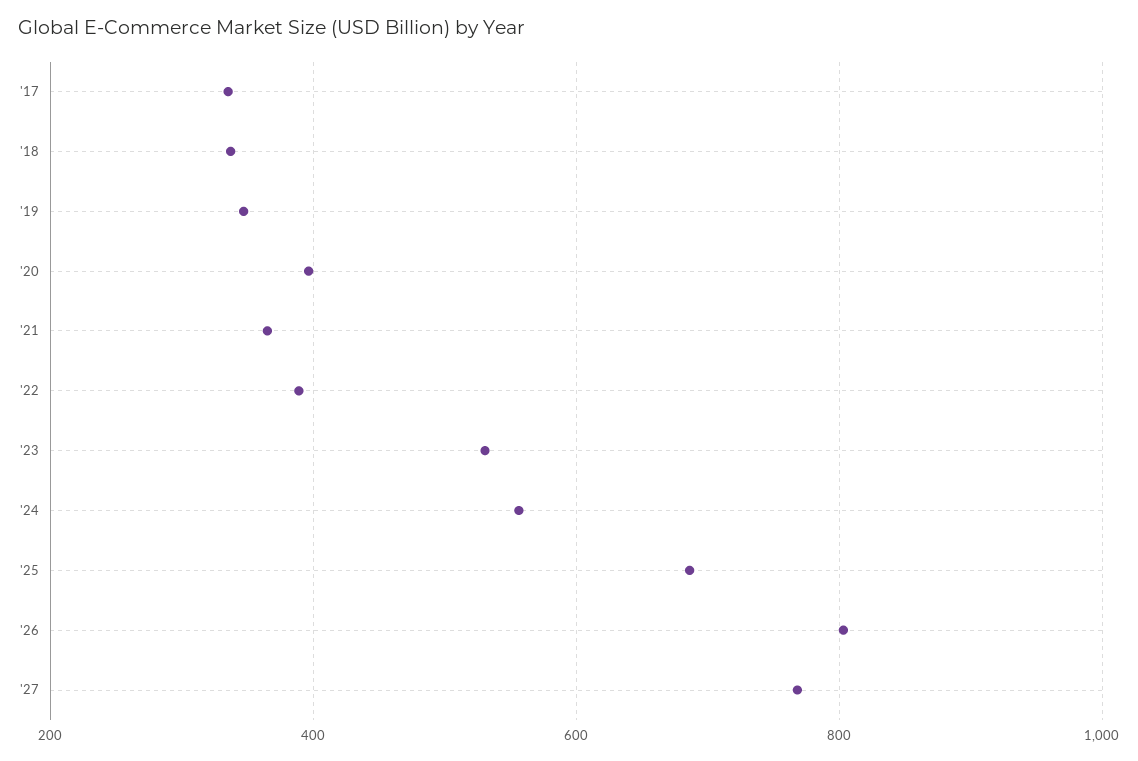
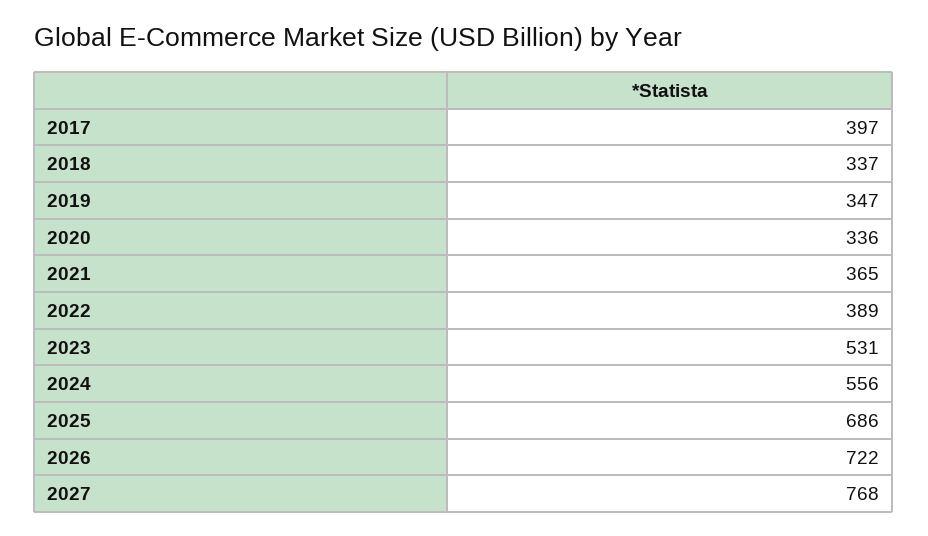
  {
-   "'17": 340,
+   "'17": 397,
    "'18": 337,
    "'19": 347,
-   "'20": 400,
+   "'20": 336,
    "'21": 365,
    "'22": 389,
    "'23": 531,
    "'24": 556,
    "'25": 686,
-   "'26": 800,
+   "'26": 722,
    "'27": 768
  }

